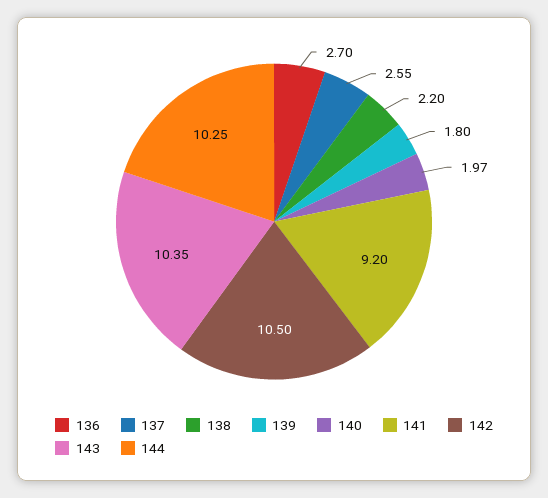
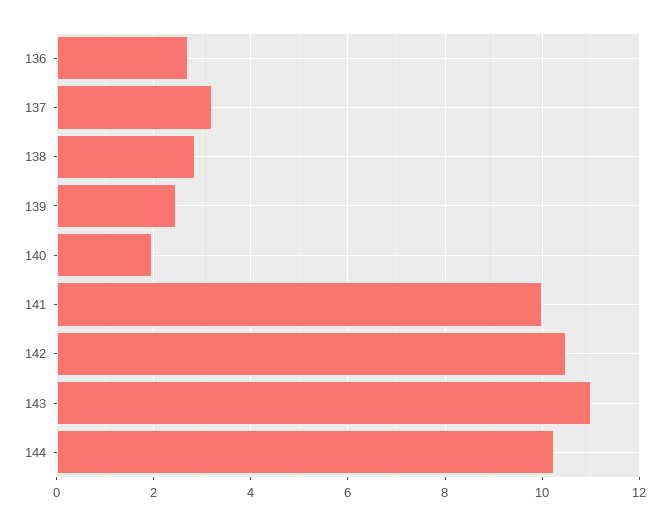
  {
    "136": 2.7,
-   "137": 2.55,
+   "137": 3.2,
-   "138": 2.2,
+   "138": 2.8,
-   "139": 1.8,
+   "139": 2.4,
    "140": 1.97,
-   "141": 9.2,
+   "141": 10,
    "142": 10.5,
-   "143": 10.35,
+   "143": 11,
    "144": 10.25
  }

